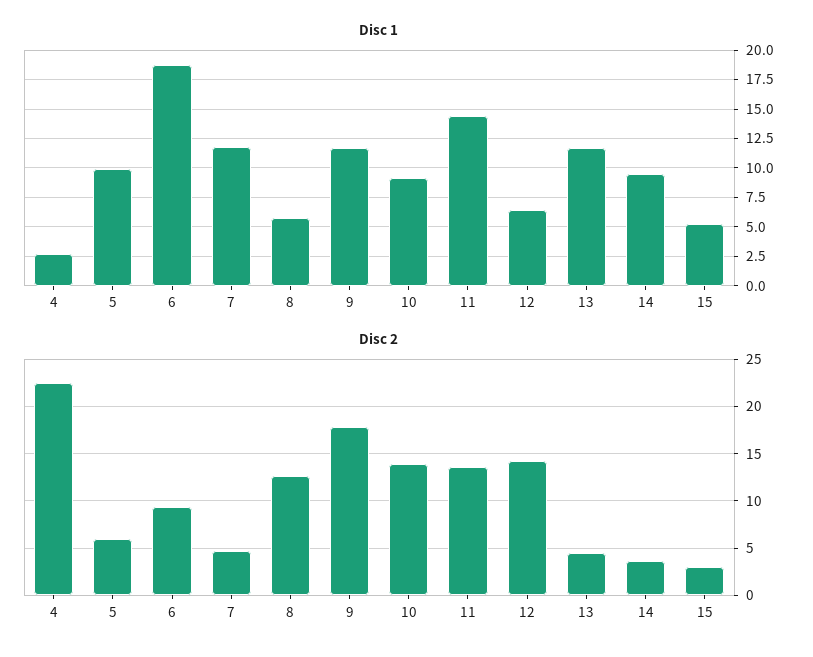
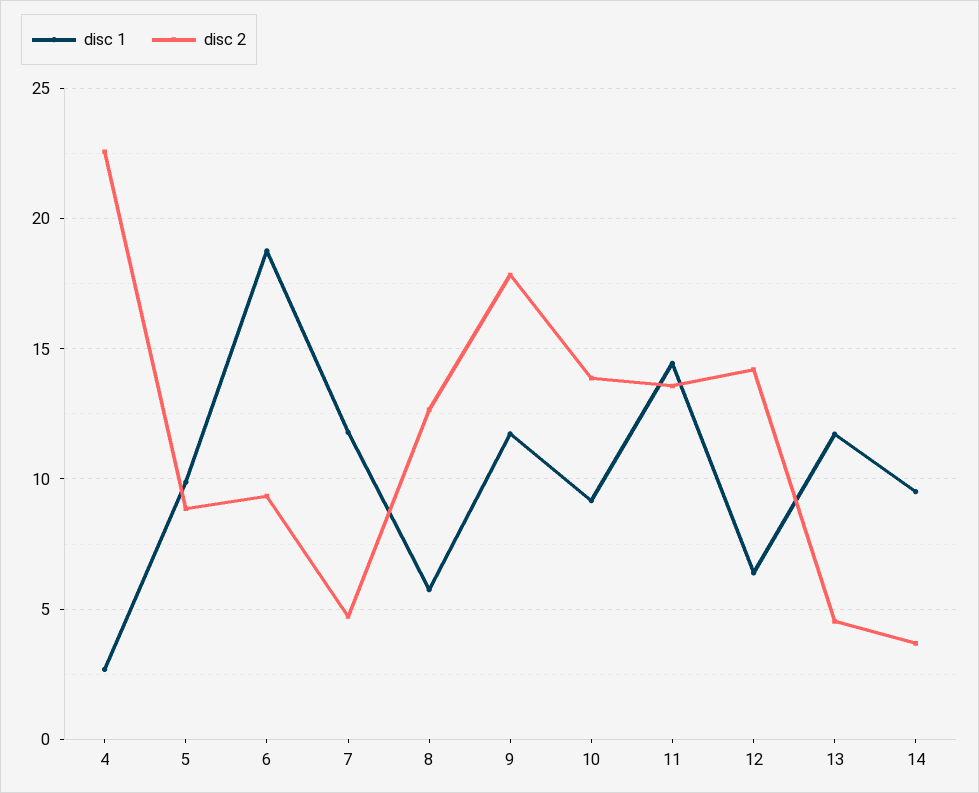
  {
    "Disc 1": {
      "4": 2.5,
      "5": 10,
      "6": 19,
      "7": 12,
      "8": 6,
      "9": 11.5,
      "10": 9,
      "11": 14.5,
      "12": 6.5,
      "13": 11.5,
-     "14": 9.5,
+     "14": 9.5
-     "15": 5
    },
    "Disc 2": {
      "4": 22.5,
-     "5": 6,
+     "5": 9,
      "6": 9.5,
      "7": 4.5,
      "8": 12.5,
      "9": 18,
      "10": 14,
      "11": 13.5,
      "12": 14,
      "13": 4.5,
-     "14": 3.5,
+     "14": 3.5
-     "15": 3
    }
  }

